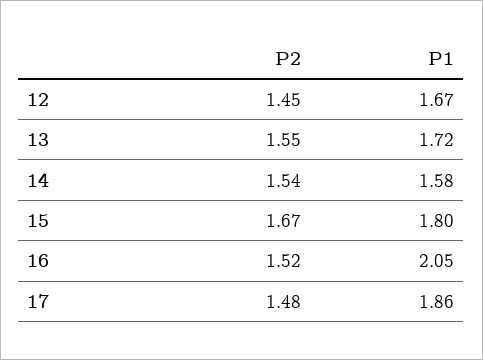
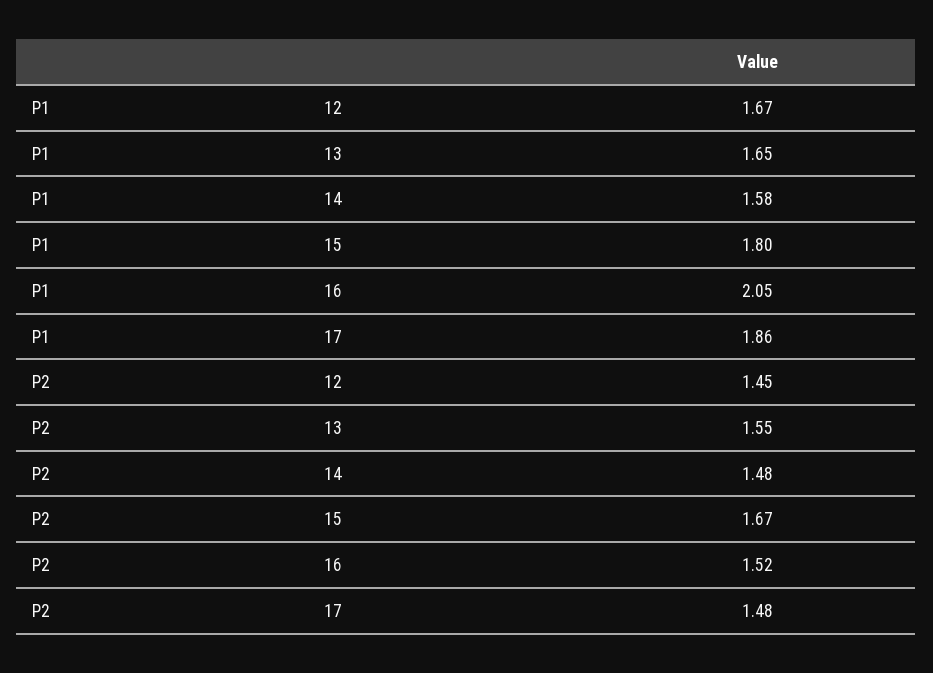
  {
    "P2": {
      "12": 1.45,
      "13": 1.55,
-     "14": 1.54,
+     "14": 1.48,
      "15": 1.67,
      "16": 1.52,
      "17": 1.48
    },
    "P1": {
      "12": 1.67,
-     "13": 1.72,
+     "13": 1.65,
      "14": 1.58,
      "15": 1.8,
      "16": 2.05,
      "17": 1.86
    }
  }

